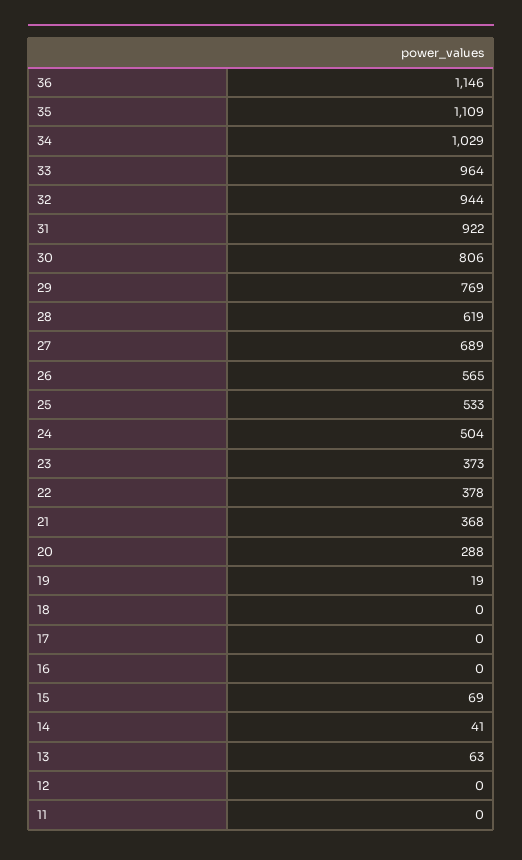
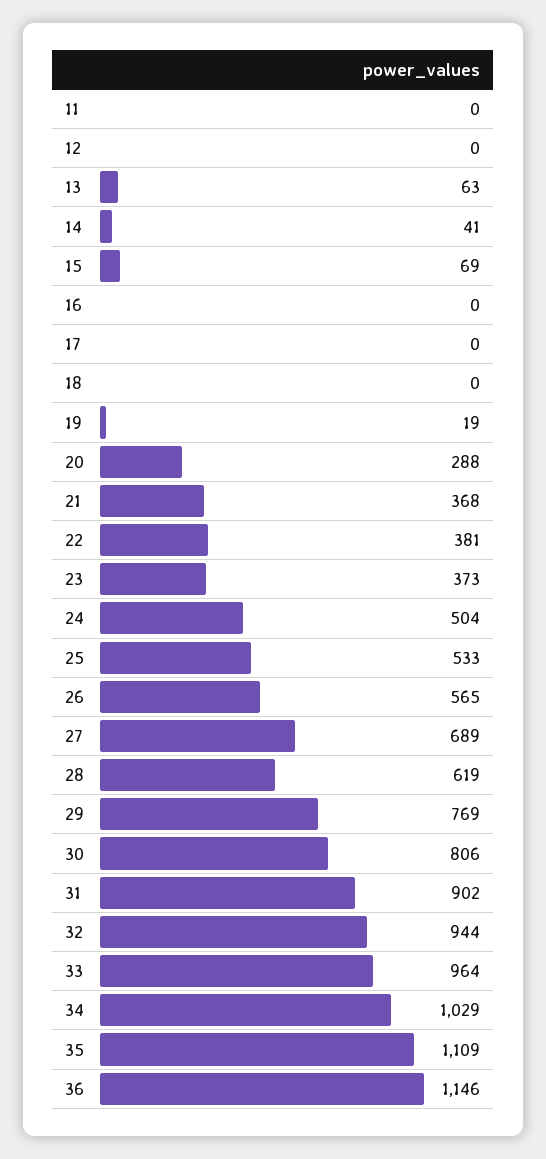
  {
    "36": 1146,
    "35": 1109,
    "34": 1029,
    "33": 964,
    "32": 944,
-   "31": 922,
+   "31": 902,
    "30": 806,
    "29": 769,
    "28": 619,
    "27": 689,
    "26": 565,
    "25": 533,
    "24": 504,
    "23": 373,
-   "22": 378,
+   "22": 381,
    "21": 368,
    "20": 288,
    "19": 19,
    "18": 0,
    "17": 0,
    "16": 0,
    "15": 69,
    "14": 41,
    "13": 63,
    "12": 0,
    "11": 0
  }

